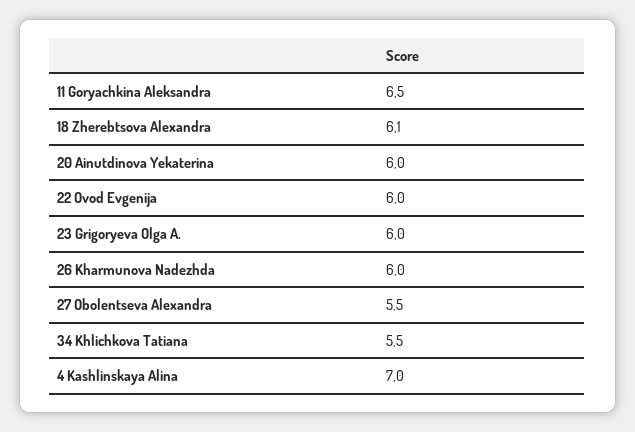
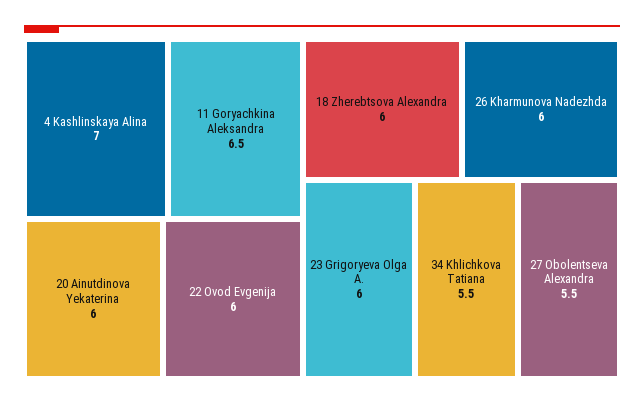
  {
    "11 Goryachkina Aleksandra": 6.5,
-   "18 Zherebtsova Alexandra": 6.1,
+   "18 Zherebtsova Alexandra": 6,
    "20 Ainutdinova Yekaterina": 6,
    "22 Ovod Evgenija": 6,
    "23 Grigoryeva Olga A.": 6,
    "26 Kharmunova Nadezhda": 6,
    "27 Obolentseva Alexandra": 5.5,
    "34 Khlichkova Tatiana": 5.5,
    "4 Kashlinskaya Alina": 7
  }

